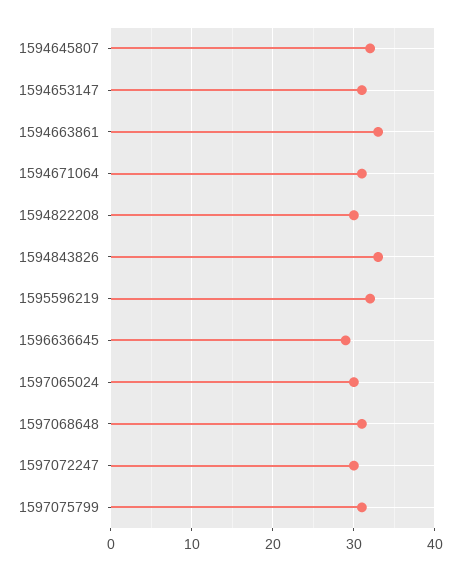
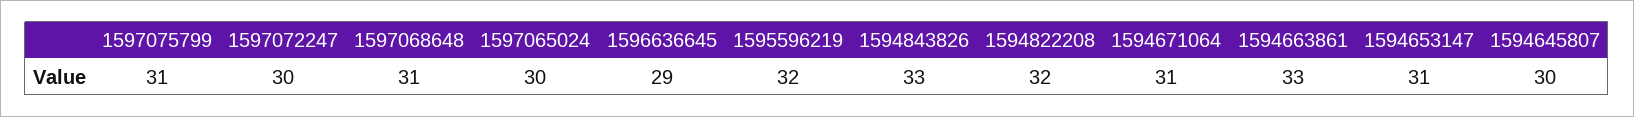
  {
-   "1594645807": 32,
+   "1594645807": 30,
    "1594653147": 31,
    "1594663861": 33,
    "1594671064": 31,
-   "1594822208": 30,
+   "1594822208": 32,
    "1594843826": 33,
    "1595596219": 32,
    "1596636645": 29,
    "1597065024": 30,
    "1597068648": 31,
    "1597072247": 30,
    "1597075799": 31
  }

